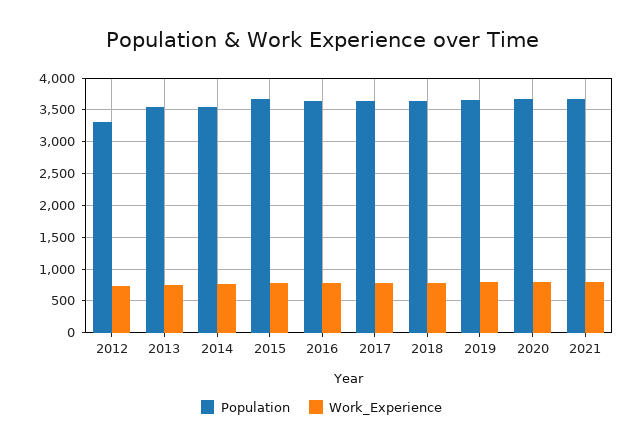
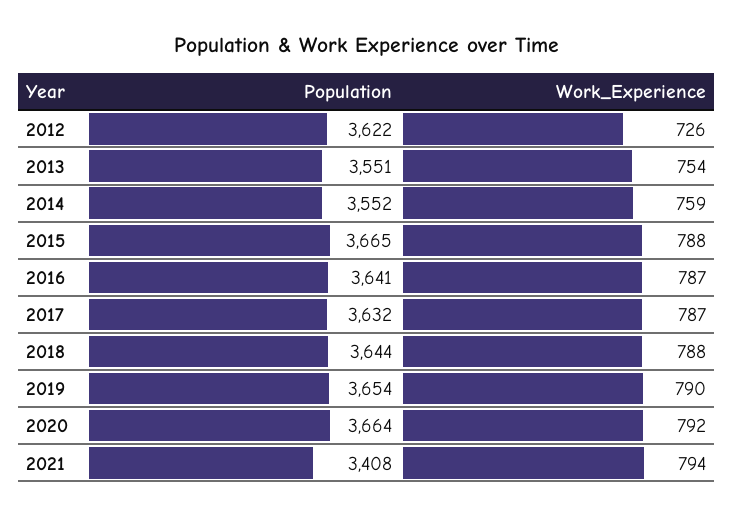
  {
    "Population": {
-     "2012": 3300,
+     "2012": 3622,
      "2013": 3551,
      "2014": 3552,
      "2015": 3665,
      "2016": 3641,
      "2017": 3632,
      "2018": 3644,
      "2019": 3654,
      "2020": 3664,
-     "2021": 3700
+     "2021": 3408
    },
    "Work_Experience": {
      "2012": 726,
      "2013": 754,
      "2014": 759,
      "2015": 788,
      "2016": 787,
      "2017": 787,
      "2018": 788,
      "2019": 790,
      "2020": 792,
      "2021": 794
    }
  }

